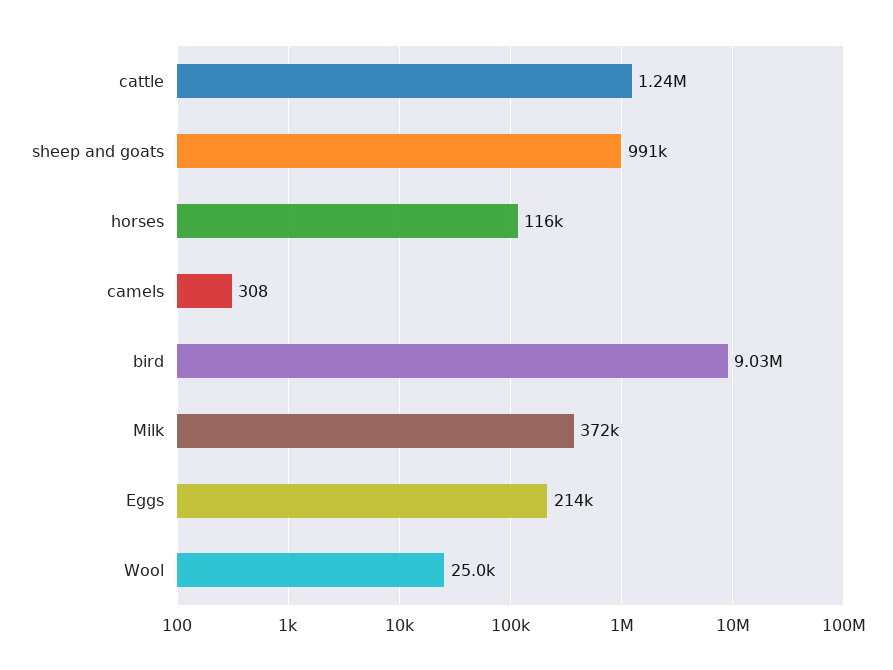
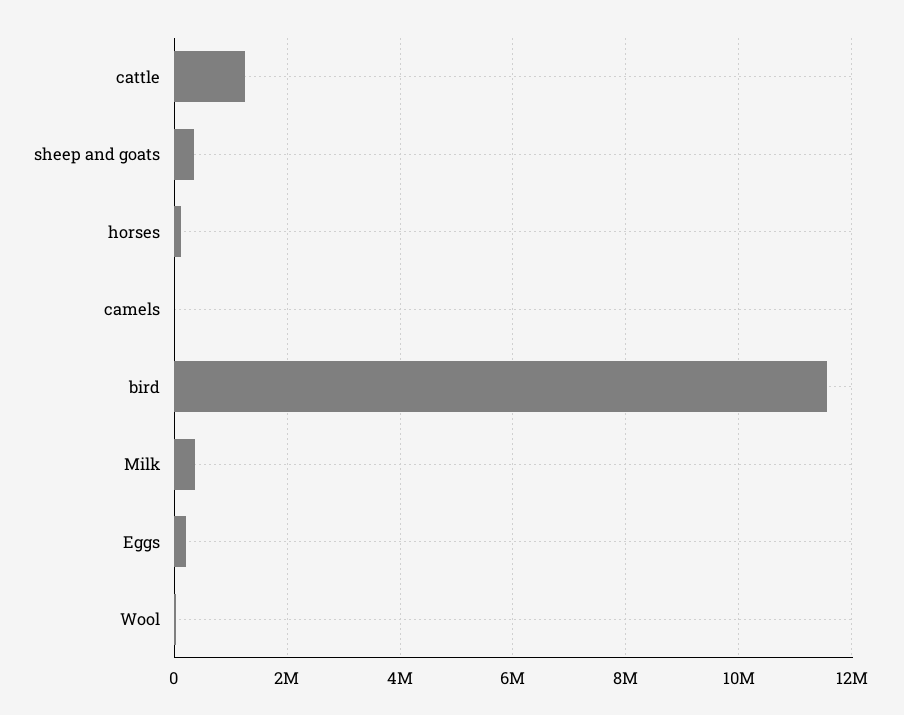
  {
    "cattle": 1240000,
-   "sheep and goats": 991000,
+   "sheep and goats": 400000,
    "horses": 116000,
    "camels": 308,
-   "bird": 9030000,
+   "bird": 11600000,
    "Milk": 372000,
    "Eggs": 214000,
    "Wool": 25000
  }

